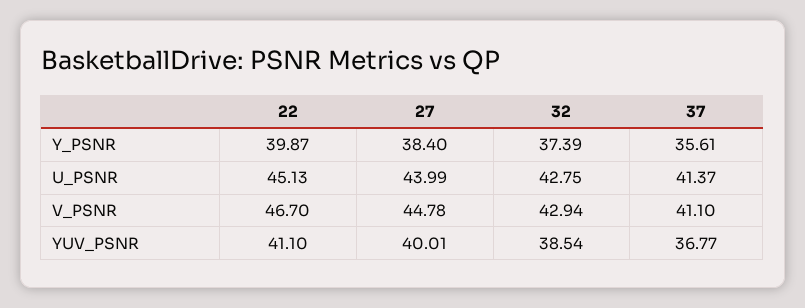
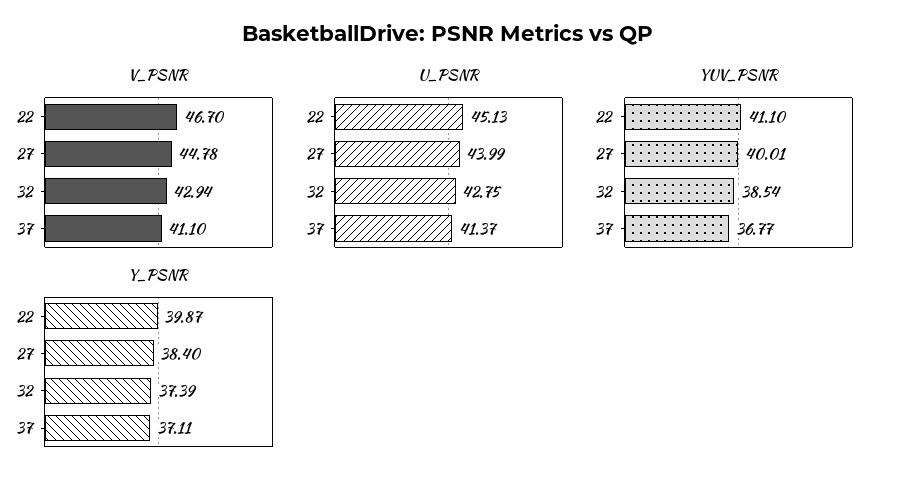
  {
    "Y_PSNR": {
      "22": 39.87,
      "27": 38.4,
      "32": 37.39,
-     "37": 35.61
+     "37": 37.11
    },
    "U_PSNR": {
      "22": 45.13,
      "27": 43.99,
      "32": 42.75,
      "37": 41.37
    },
    "V_PSNR": {
      "22": 46.7,
      "27": 44.78,
      "32": 42.94,
      "37": 41.1
    },
    "YUV_PSNR": {
      "22": 41.1,
      "27": 40.01,
      "32": 38.54,
      "37": 36.77
    }
  }

